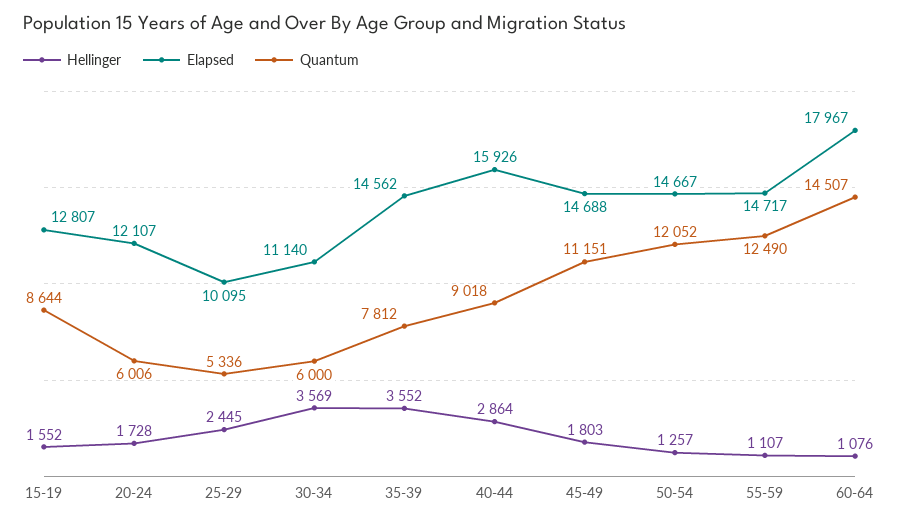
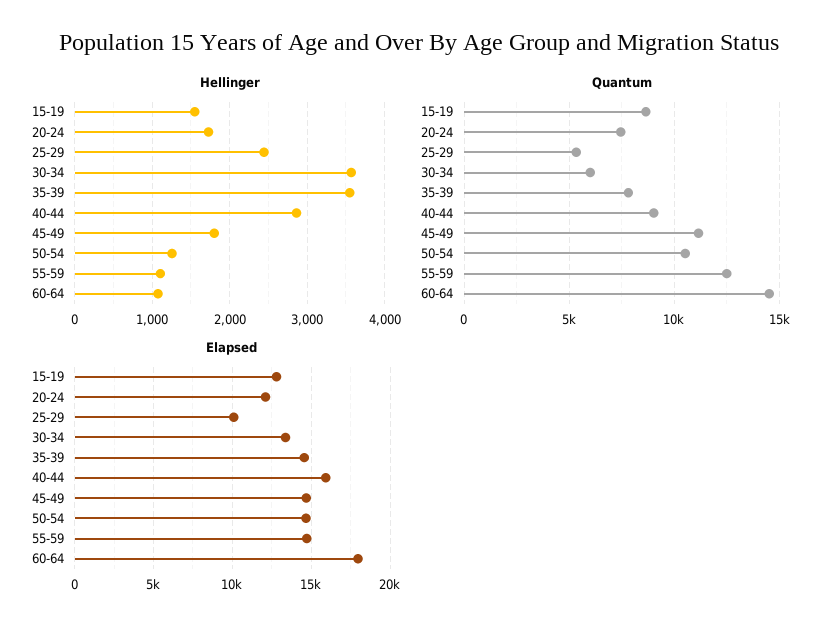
  {
    "Hellinger": {
      "15-19": 1552,
      "20-24": 1728,
      "25-29": 2445,
      "30-34": 3569,
      "35-39": 3552,
      "40-44": 2864,
      "45-49": 1803,
      "50-54": 1257,
      "55-59": 1107,
      "60-64": 1076
    },
    "Elapsed": {
      "15-19": 12807,
      "20-24": 12107,
      "25-29": 10095,
-     "30-34": 11140,
+     "30-34": 13500,
      "35-39": 14562,
      "40-44": 15926,
      "45-49": 14688,
      "50-54": 14667,
      "55-59": 14717,
      "60-64": 17967
    },
    "Quantum": {
      "15-19": 8644,
-     "20-24": 6006,
+     "20-24": 7500,
      "25-29": 5336,
      "30-34": 6000,
      "35-39": 7812,
      "40-44": 9018,
      "45-49": 11151,
-     "50-54": 12052,
+     "50-54": 10500,
      "55-59": 12490,
      "60-64": 14507
    }
  }

